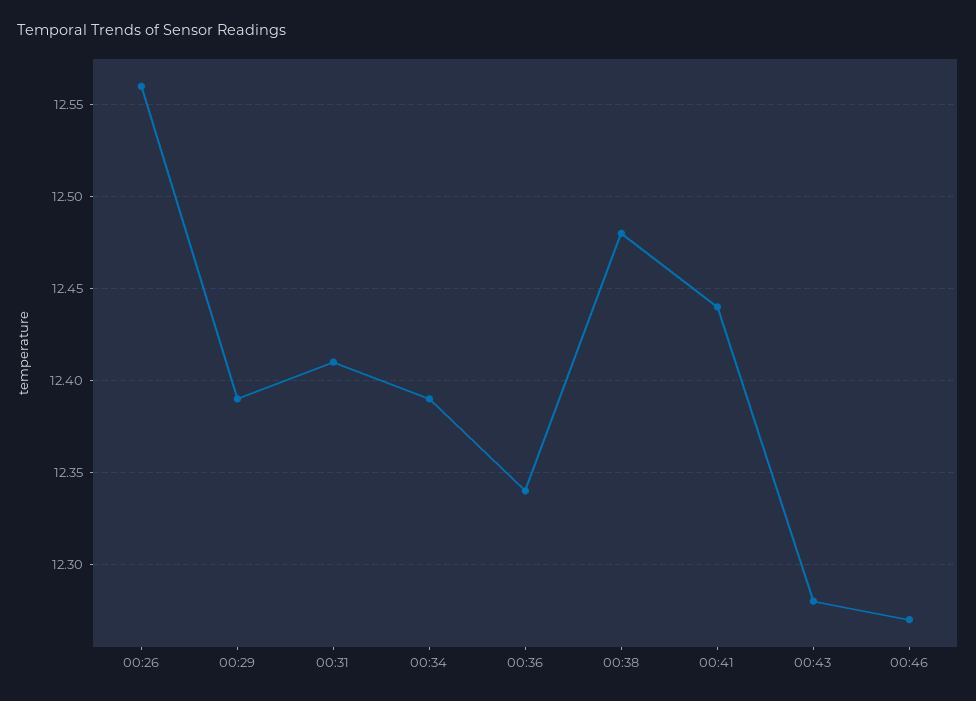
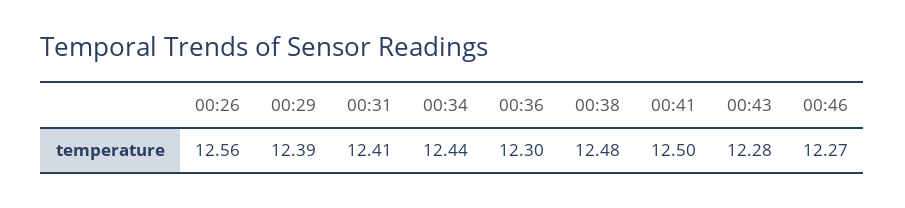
  {
    "00:26": 12.56,
    "00:29": 12.39,
    "00:31": 12.41,
-   "00:34": 12.39,
+   "00:34": 12.44,
-   "00:36": 12.34,
+   "00:36": 12.3,
    "00:38": 12.48,
-   "00:41": 12.44,
+   "00:41": 12.5,
    "00:43": 12.28,
    "00:46": 12.27
  }

